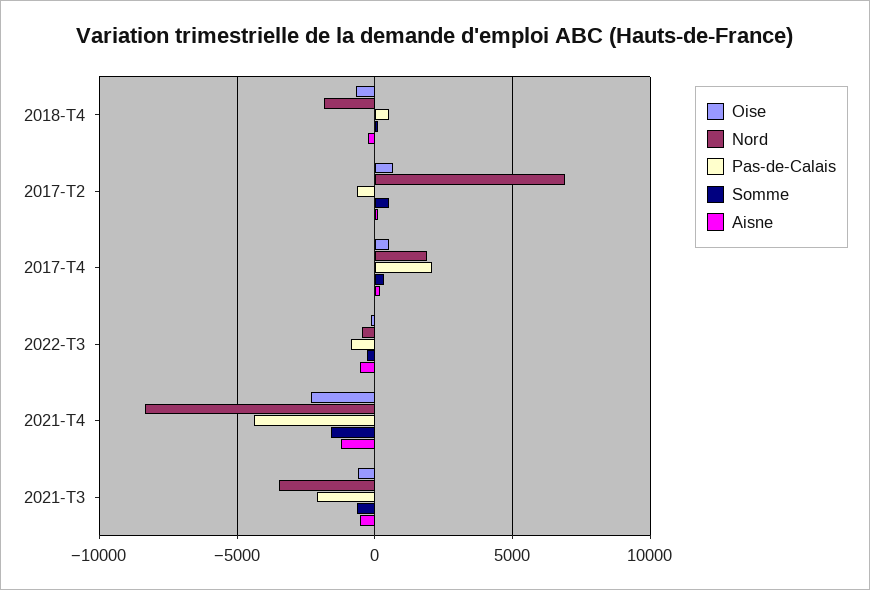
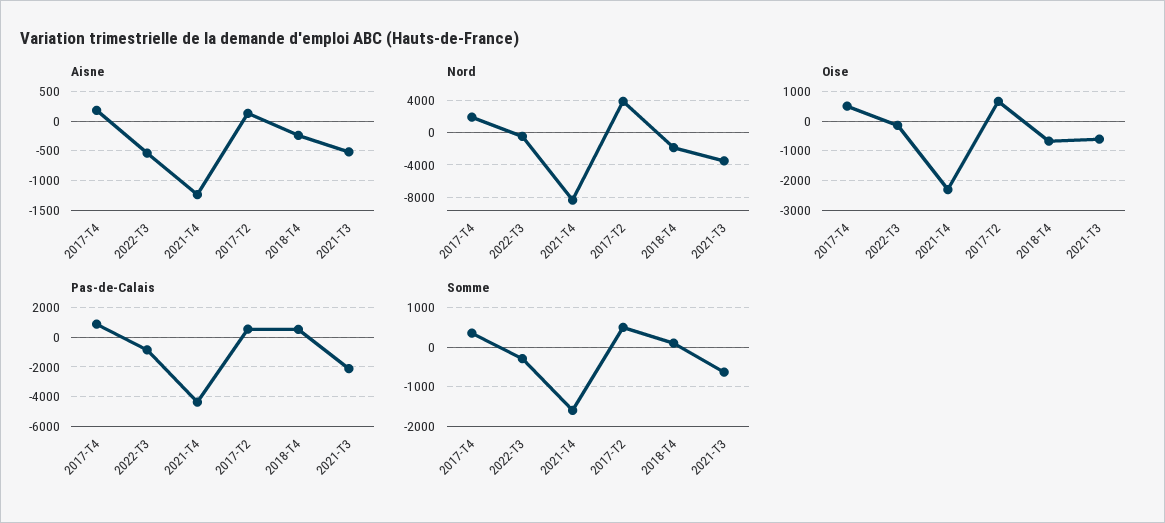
  {
    "Oise": {
      "2018-T4": -750,
      "2017-T2": 750,
      "2017-T4": 500,
      "2022-T3": -250,
      "2021-T4": -2250,
      "2021-T3": -500
    },
    "Nord": {
      "2018-T4": -2000,
-     "2017-T2": 7000,
+     "2017-T2": 4000,
      "2017-T4": 2000,
      "2022-T3": -500,
      "2021-T4": -8500,
      "2021-T3": -3500
    },
    "Pas-de-Calais": {
      "2018-T4": 500,
-     "2017-T2": -500,
+     "2017-T2": 500,
-     "2017-T4": 2000,
+     "2017-T4": 1000,
      "2022-T3": -1000,
      "2021-T4": -4500,
      "2021-T3": -2000
    },
    "Somme": {
      "2018-T4": 200,
      "2017-T2": 600,
      "2017-T4": 400,
      "2022-T3": -200,
      "2021-T4": -1600,
      "2021-T3": -600
    },
    "Aisne": {
      "2018-T4": -250,
      "2017-T2": 250,
      "2017-T4": 250,
      "2022-T3": -500,
      "2021-T4": -1250,
      "2021-T3": -500
    }
  }

